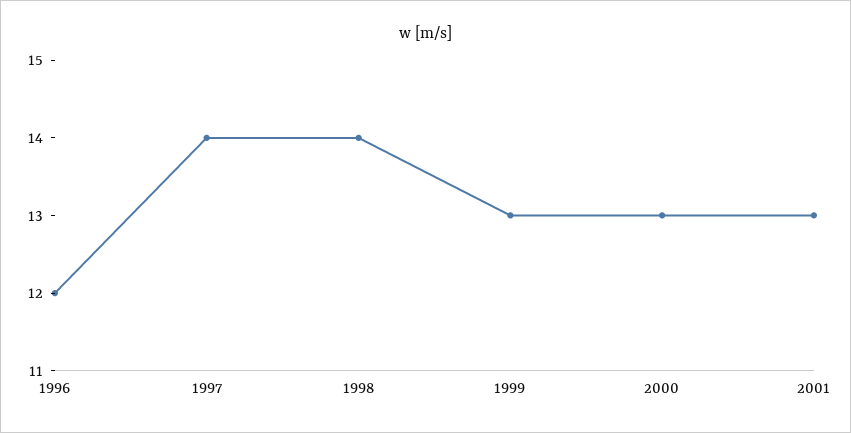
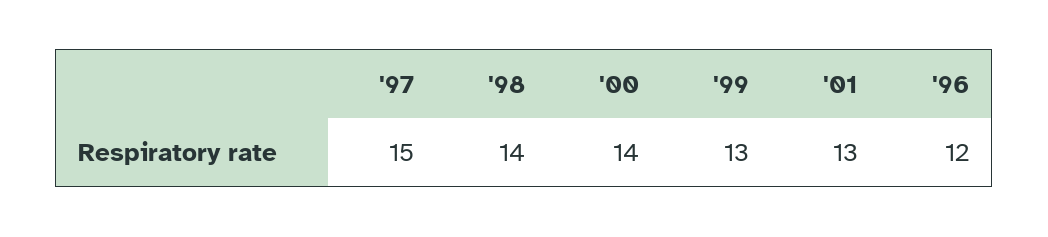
  {
    "1996": 12,
-   "1997": 14,
+   "1997": 15,
    "1998": 14,
    "1999": 13,
-   "2000": 13,
+   "2000": 14,
    "2001": 13
  }

